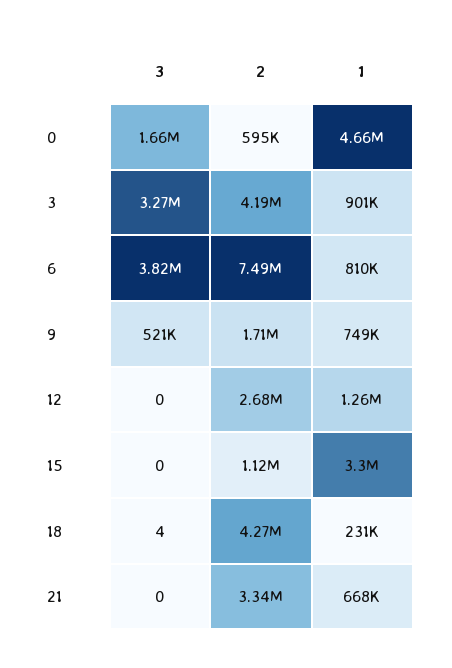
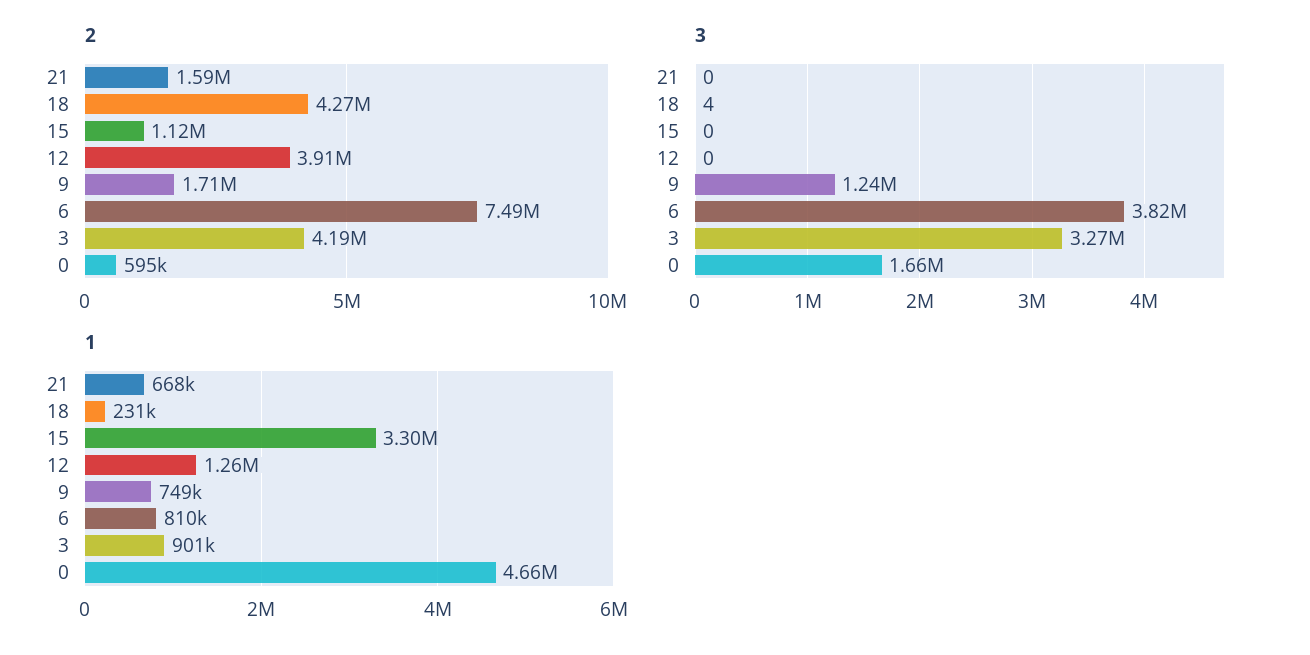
  {
    "3": {
      "0": 1660000,
      "3": 3270000,
      "6": 3820000,
-     "9": 521000,
+     "9": 1240000,
      "12": 0,
      "15": 0,
      "18": 4,
      "21": 0
    },
    "2": {
      "0": 595000,
      "3": 4190000,
      "6": 7490000,
      "9": 1710000,
-     "12": 2680000,
+     "12": 3910000,
      "15": 1120000,
      "18": 4270000,
-     "21": 3340000
+     "21": 1590000
    },
    "1": {
      "0": 4660000,
      "3": 901000,
      "6": 810000,
      "9": 749000,
      "12": 1260000,
      "15": 3300000,
      "18": 231000,
      "21": 668000
    }
  }

